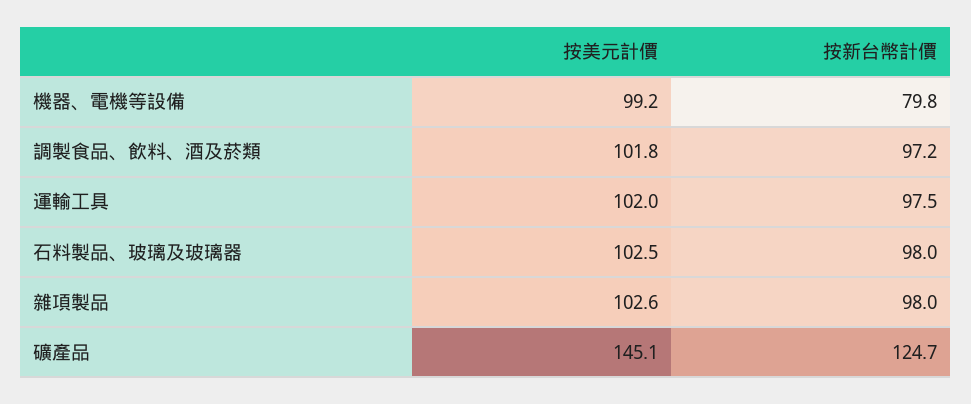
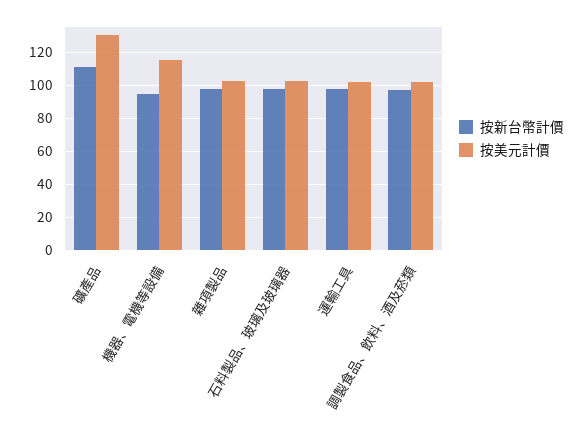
  {
    "按美元計價": {
-     "機器、電機等設備": 99.2,
+     "機器、電機等設備": 115,
      "調製食品、飲料、酒及菸類": 101.8,
      "運輸工具": 102,
      "石料製品、玻璃及玻璃器": 102.5,
      "雜項製品": 102.6,
-     "礦產品": 145.1
+     "礦產品": 130
    },
    "按新台幣計價": {
-     "機器、電機等設備": 79.8,
+     "機器、電機等設備": 95,
      "調製食品、飲料、酒及菸類": 97.2,
      "運輸工具": 97.5,
      "石料製品、玻璃及玻璃器": 98,
      "雜項製品": 98,
-     "礦產品": 124.7
+     "礦產品": 110
    }
  }

